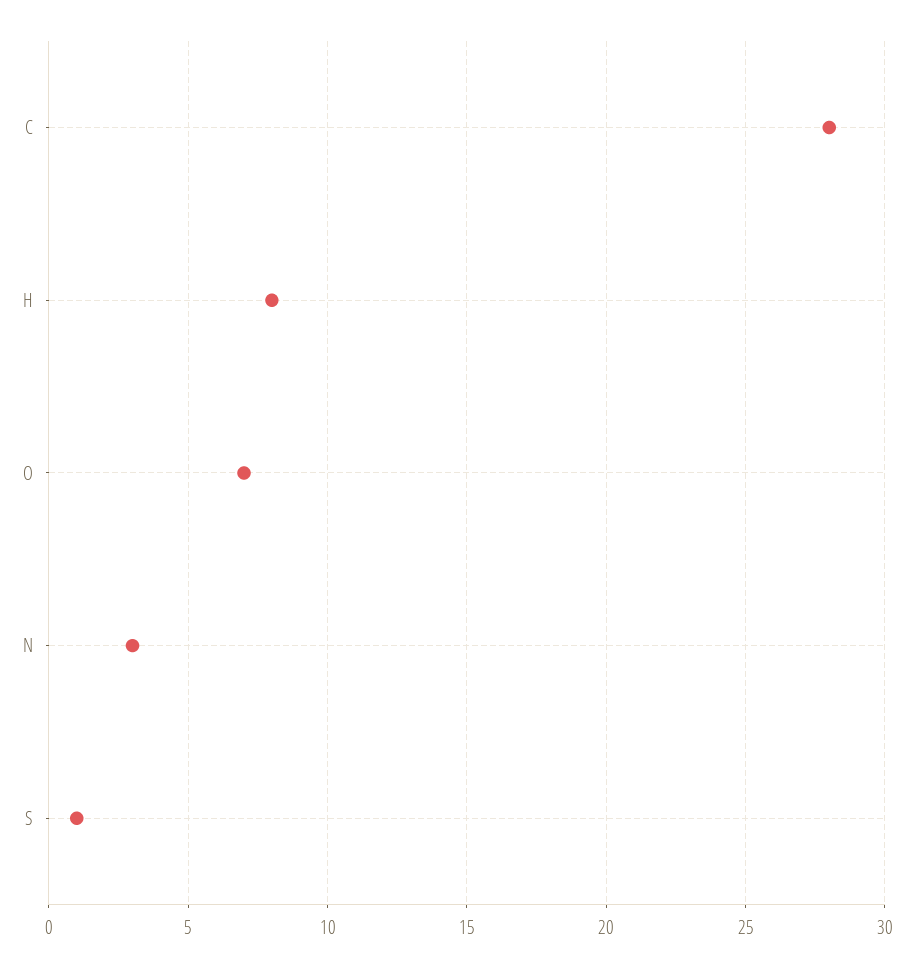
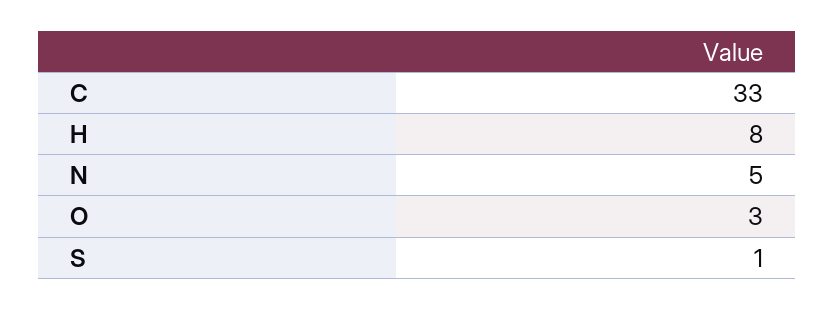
  {
-   "C": 28,
+   "C": 33,
    "H": 8,
-   "O": 7,
+   "O": 3,
-   "N": 3,
+   "N": 5,
    "S": 1
  }

